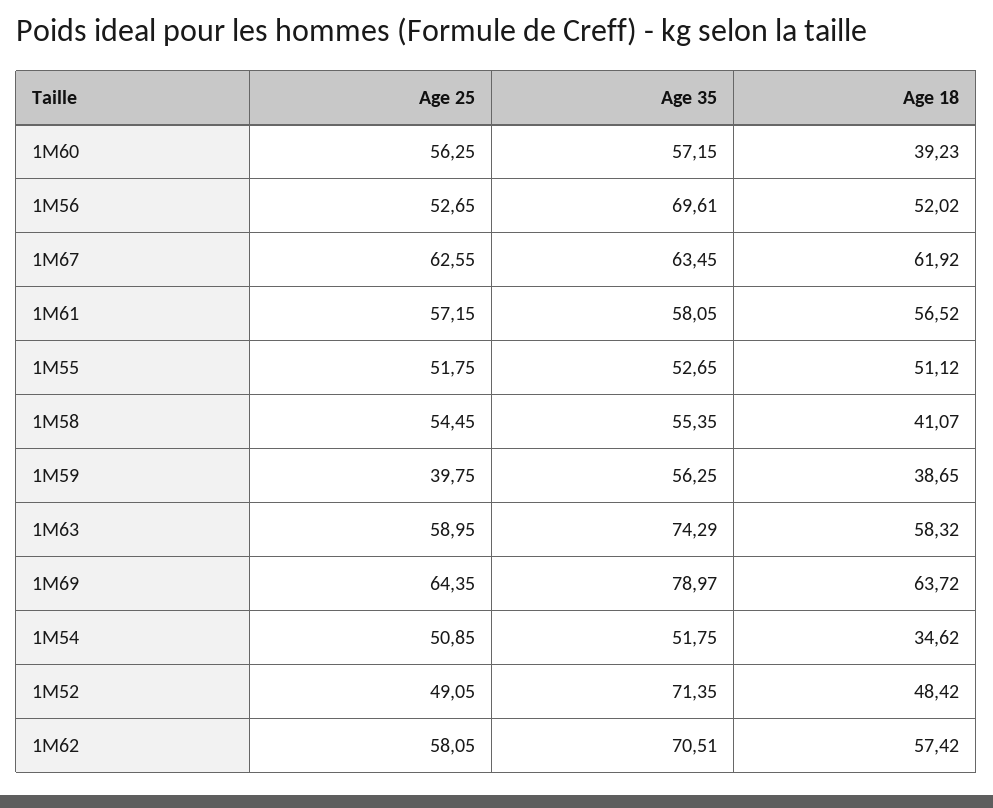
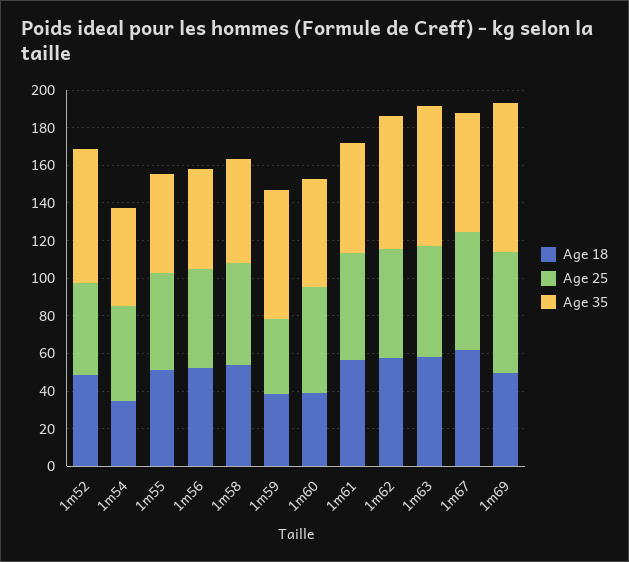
  {
    "Age 25": {
      "1M60": 56.25,
      "1M56": 52.65,
      "1M67": 62.55,
      "1M61": 57.15,
      "1M55": 51.75,
      "1M58": 54.45,
      "1M59": 39.75,
      "1M63": 58.95,
      "1M69": 64.35,
      "1M54": 50.85,
      "1M52": 49.05,
      "1M62": 58.05
    },
    "Age 35": {
      "1M60": 57.15,
-     "1M56": 69.61,
+     "1M56": 55,
      "1M67": 63.45,
      "1M61": 58.05,
      "1M55": 52.65,
      "1M58": 55.35,
-     "1M59": 56.25,
+     "1M59": 70,
      "1M63": 74.29,
      "1M69": 78.97,
      "1M54": 51.75,
      "1M52": 71.35,
      "1M62": 70.51
    },
    "Age 18": {
      "1M60": 39.23,
      "1M56": 52.02,
      "1M67": 61.92,
      "1M61": 56.52,
      "1M55": 51.12,
-     "1M58": 41.07,
+     "1M58": 55,
      "1M59": 38.65,
      "1M63": 58.32,
-     "1M69": 63.72,
+     "1M69": 50,
      "1M54": 34.62,
      "1M52": 48.42,
      "1M62": 57.42
    }
  }

